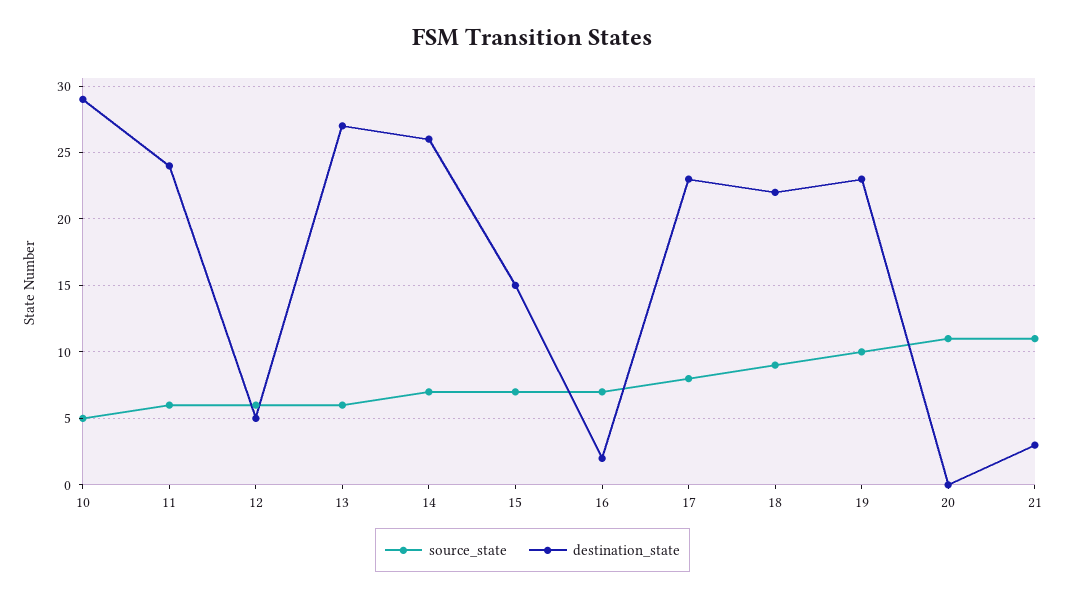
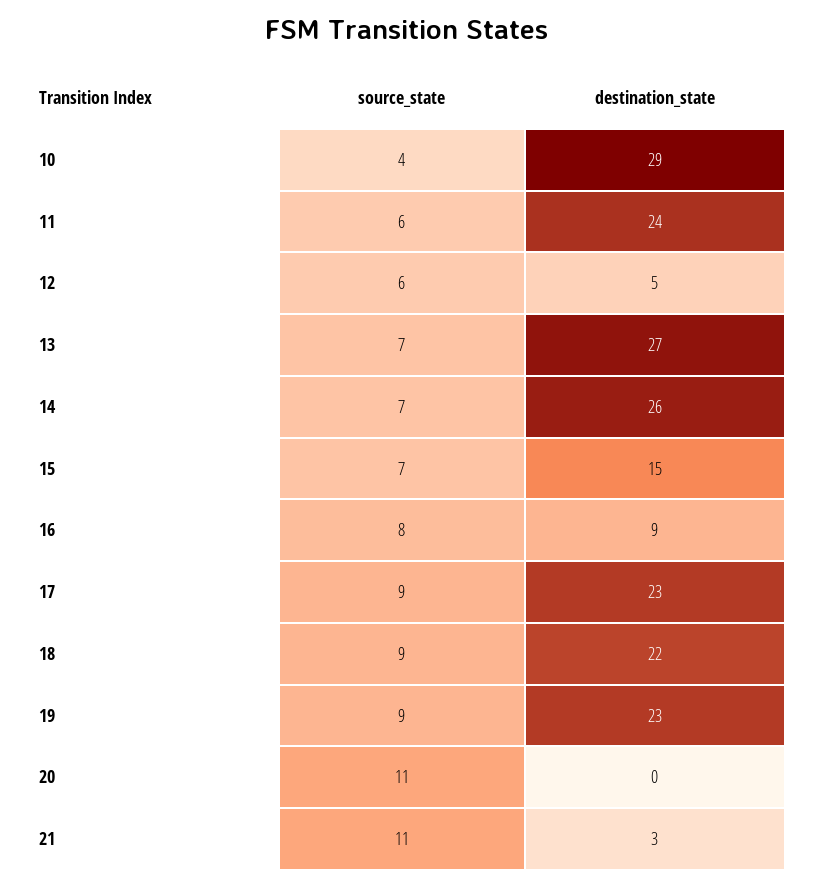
  {
    "source_state": {
-     "10": 5,
+     "10": 4,
      "11": 6,
      "12": 6,
-     "13": 6,
+     "13": 7,
      "14": 7,
      "15": 7,
-     "16": 7,
+     "16": 8,
-     "17": 8,
+     "17": 9,
      "18": 9,
-     "19": 10,
+     "19": 9,
      "20": 11,
      "21": 11
    },
    "destination_state": {
      "10": 29,
      "11": 24,
      "12": 5,
      "13": 27,
      "14": 26,
      "15": 15,
-     "16": 2,
+     "16": 9,
      "17": 23,
      "18": 22,
      "19": 23,
      "20": 0,
      "21": 3
    }
  }

